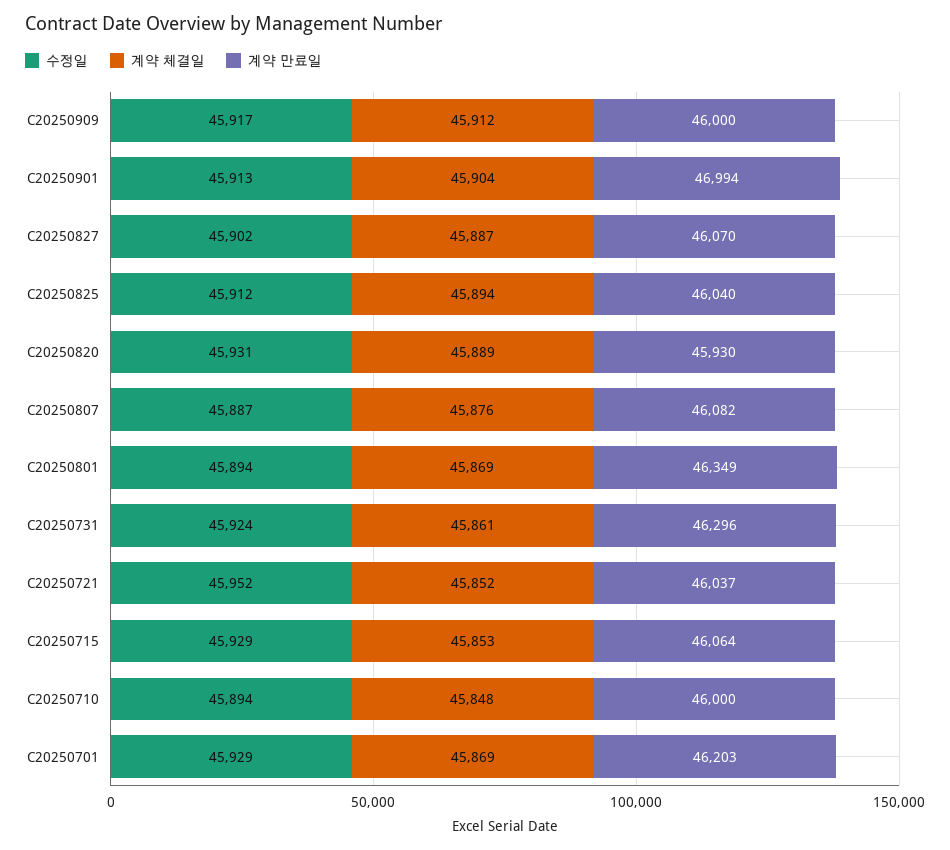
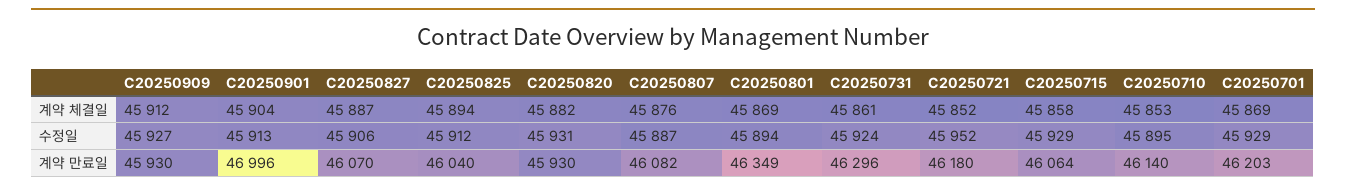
  {
    "수정일": {
-     "C20250909": 45917,
+     "C20250909": 45927,
      "C20250901": 45913,
-     "C20250827": 45902,
+     "C20250827": 45906,
      "C20250825": 45912,
      "C20250820": 45931,
      "C20250807": 45887,
      "C20250801": 45894,
      "C20250731": 45924,
      "C20250721": 45952,
      "C20250715": 45929,
-     "C20250710": 45894,
+     "C20250710": 45895,
      "C20250701": 45929
    },
    "계약 체결일": {
      "C20250909": 45912,
      "C20250901": 45904,
      "C20250827": 45887,
      "C20250825": 45894,
-     "C20250820": 45889,
+     "C20250820": 45882,
      "C20250807": 45876,
      "C20250801": 45869,
      "C20250731": 45861,
      "C20250721": 45852,
-     "C20250715": 45853,
+     "C20250715": 45858,
-     "C20250710": 45848,
+     "C20250710": 45853,
      "C20250701": 45869
    },
    "계약 만료일": {
-     "C20250909": 46000,
+     "C20250909": 45930,
-     "C20250901": 46994,
+     "C20250901": 46996,
      "C20250827": 46070,
      "C20250825": 46040,
      "C20250820": 45930,
      "C20250807": 46082,
      "C20250801": 46349,
      "C20250731": 46296,
-     "C20250721": 46037,
+     "C20250721": 46180,
      "C20250715": 46064,
-     "C20250710": 46000,
+     "C20250710": 46140,
      "C20250701": 46203
    }
  }

